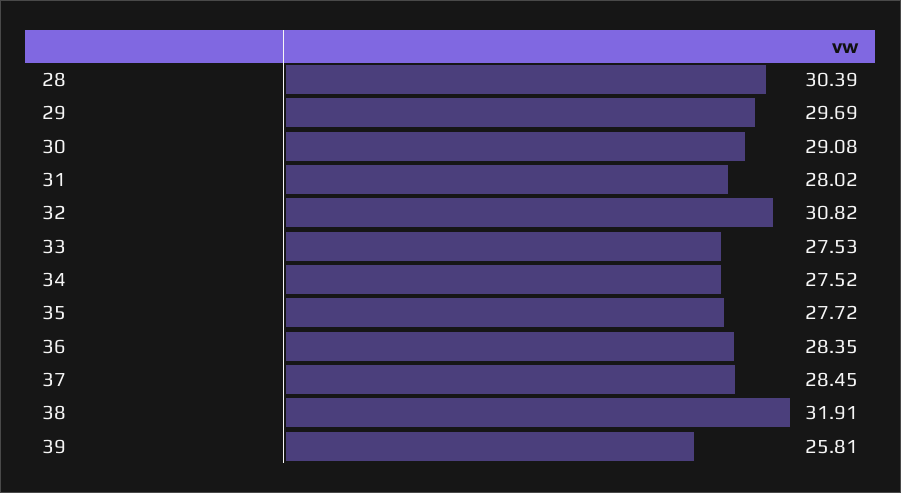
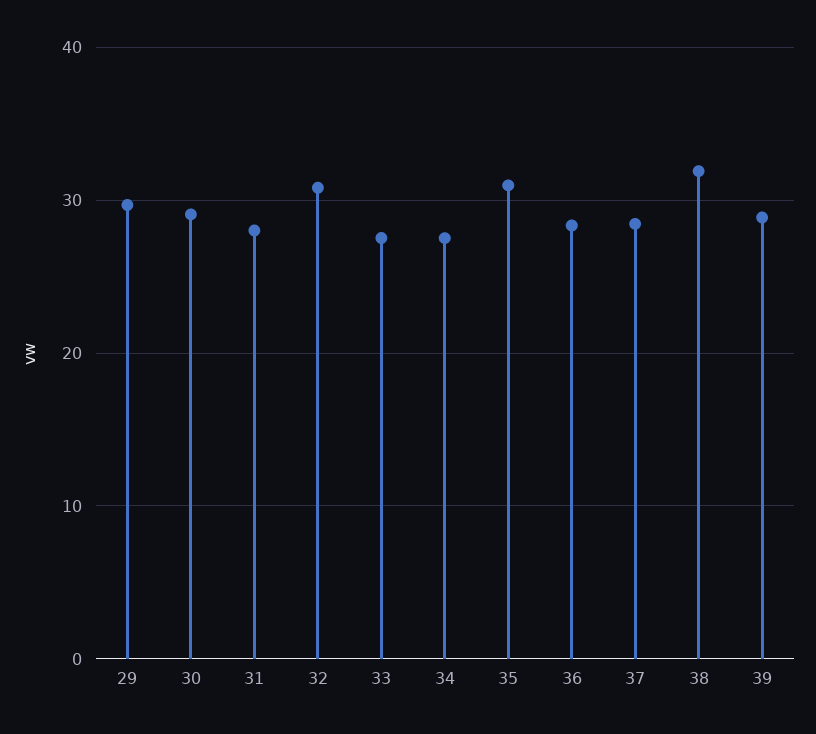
  {
-   "28": 30.39,
    "29": 29.69,
    "30": 29.08,
    "31": 28.02,
    "32": 30.82,
    "33": 27.53,
    "34": 27.52,
-   "35": 27.72,
+   "35": 31,
    "36": 28.35,
    "37": 28.45,
    "38": 31.91,
-   "39": 25.81
+   "39": 29
  }

